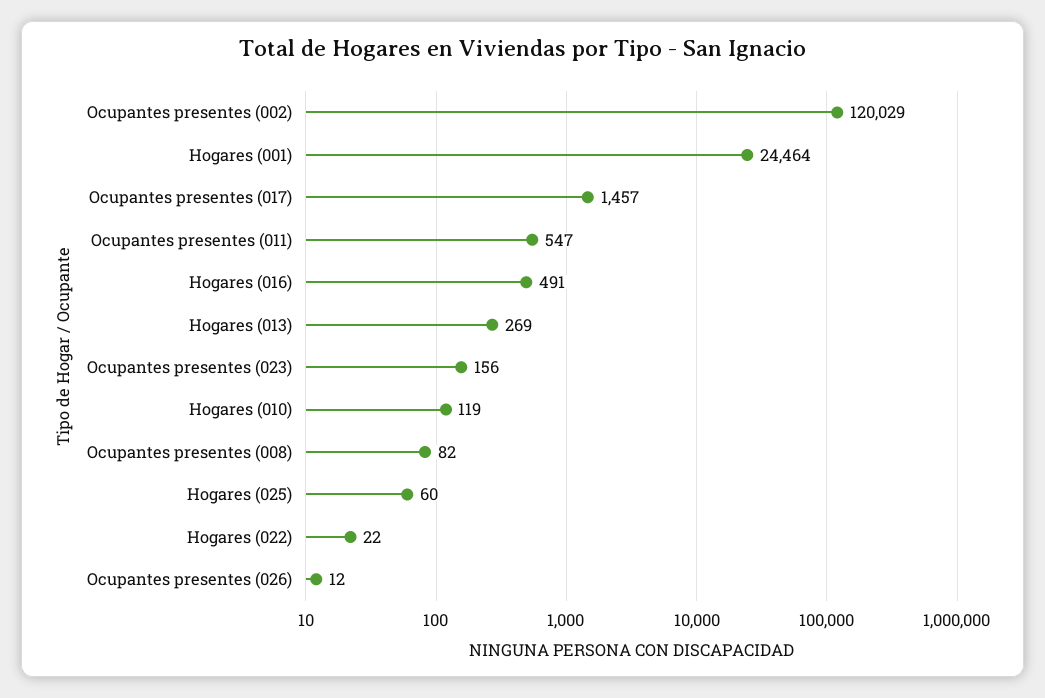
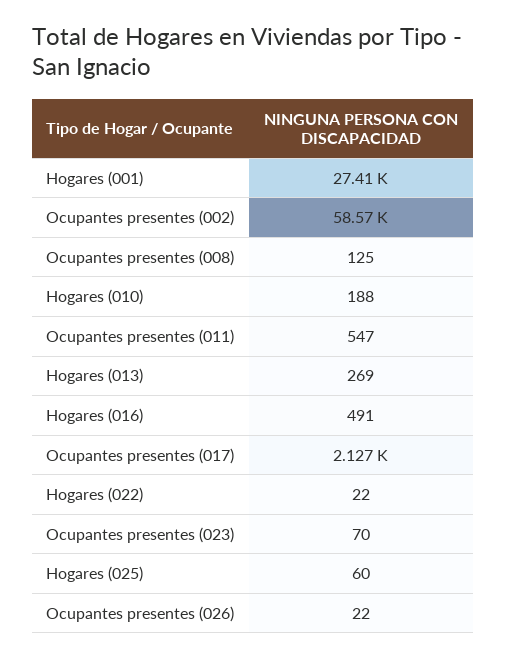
  {
-   "Ocupantes presentes (002)": 120029,
+   "Ocupantes presentes (002)": 58570,
-   "Hogares (001)": 24464,
+   "Hogares (001)": 27410,
-   "Ocupantes presentes (017)": 1457,
+   "Ocupantes presentes (017)": 2127,
    "Ocupantes presentes (011)": 547,
    "Hogares (016)": 491,
    "Hogares (013)": 269,
-   "Ocupantes presentes (023)": 156,
+   "Ocupantes presentes (023)": 70,
-   "Hogares (010)": 119,
+   "Hogares (010)": 188,
-   "Ocupantes presentes (008)": 82,
+   "Ocupantes presentes (008)": 125,
    "Hogares (025)": 60,
    "Hogares (022)": 22,
-   "Ocupantes presentes (026)": 12
+   "Ocupantes presentes (026)": 22
  }

